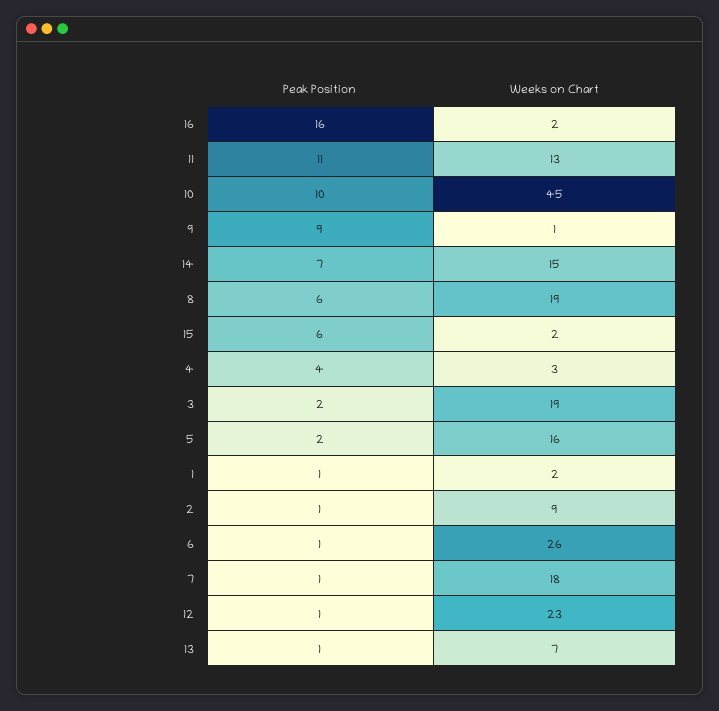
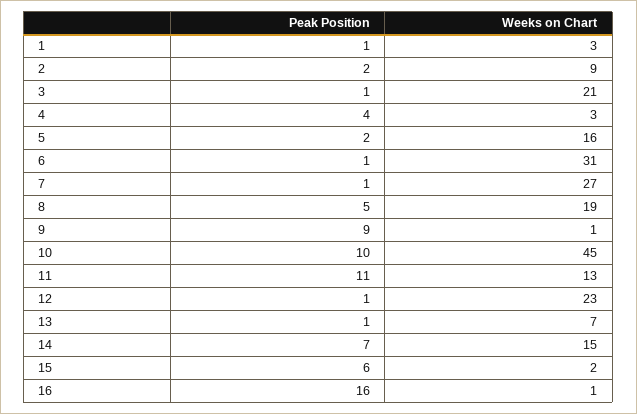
  {
    "Peak Position": {
      "16": 16,
      "11": 11,
      "10": 10,
      "9": 9,
      "14": 7,
-     "8": 6,
+     "8": 5,
      "15": 6,
      "4": 4,
-     "3": 2,
+     "3": 1,
      "5": 2,
      "1": 1,
-     "2": 1,
+     "2": 2,
      "6": 1,
      "7": 1,
      "12": 1,
      "13": 1
    },
    "Weeks on Chart": {
-     "16": 2,
+     "16": 1,
      "11": 13,
      "10": 45,
      "9": 1,
      "14": 15,
      "8": 19,
      "15": 2,
      "4": 3,
-     "3": 19,
+     "3": 21,
      "5": 16,
-     "1": 2,
+     "1": 3,
      "2": 9,
-     "6": 26,
+     "6": 31,
-     "7": 18,
+     "7": 27,
      "12": 23,
      "13": 7
    }
  }

